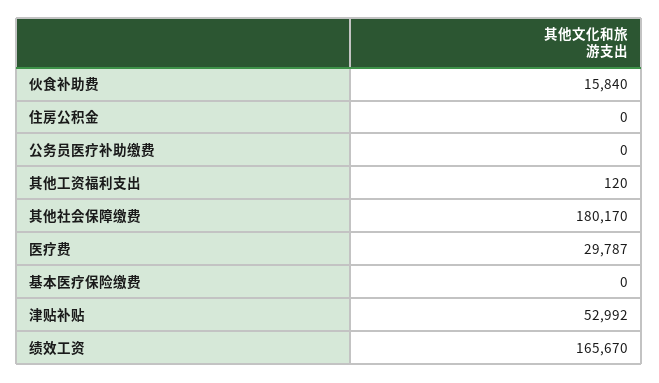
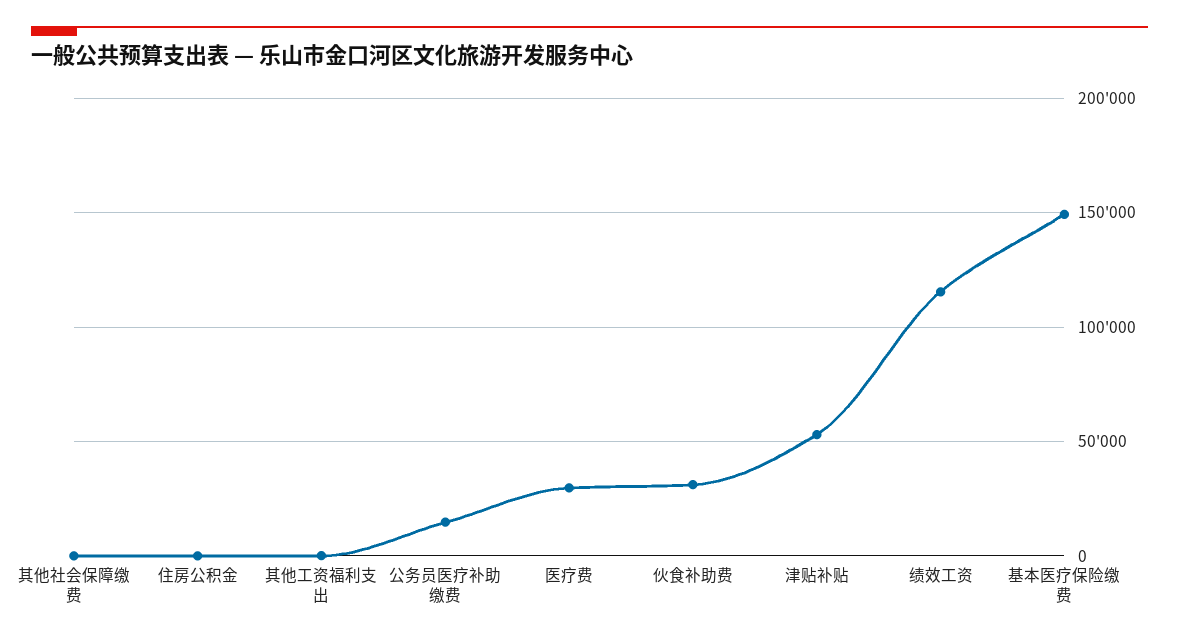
  {
-   "伙食补助费": 15840,
+   "伙食补助费": 30000,
    "住房公积金": 0,
-   "公务员医疗补助缴费": 0,
+   "公务员医疗补助缴费": 15000,
    "其他工资福利支出": 120,
-   "其他社会保障缴费": 180170,
+   "其他社会保障缴费": 0,
    "医疗费": 29787,
-   "基本医疗保险缴费": 0,
+   "基本医疗保险缴费": 150000,
    "津贴补贴": 52992,
-   "绩效工资": 165670
+   "绩效工资": 115000
  }

